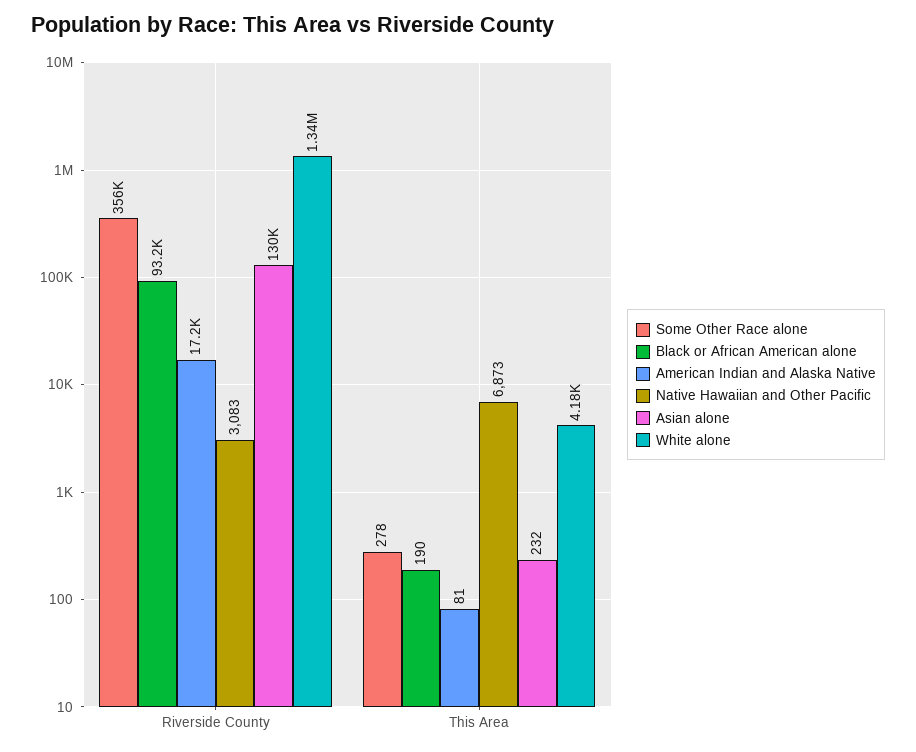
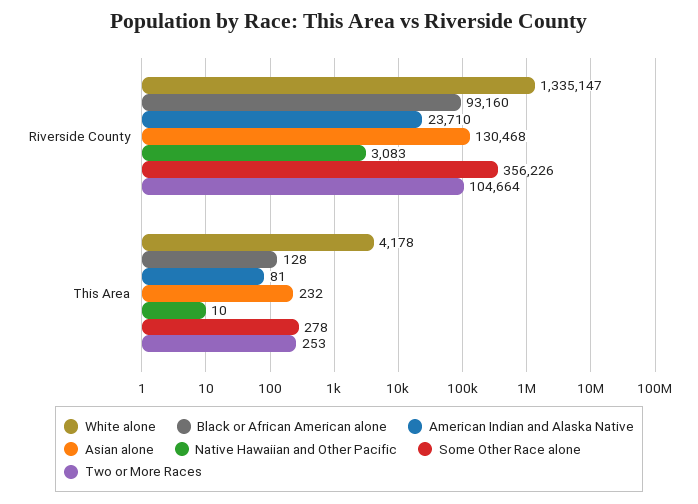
  {
    "Some Other Race alone": {
      "Riverside County": 356226,
      "This Area": 278
    },
    "Black or African American alone": {
      "Riverside County": 93160,
-     "This Area": 190
+     "This Area": 128
    },
    "American Indian and Alaska Native": {
-     "Riverside County": 17200,
+     "Riverside County": 23710,
      "This Area": 81
    },
    "Native Hawaiian and Other Pacific": {
      "Riverside County": 3083,
-     "This Area": 6873
+     "This Area": 10
    },
    "Asian alone": {
      "Riverside County": 130468,
      "This Area": 232
    },
    "White alone": {
      "Riverside County": 1335147,
      "This Area": 4178
-   }
+   },
+   "Two or More Races": {
+     "Riverside County": 104664,
+     "This Area": 253
+   }
  }

